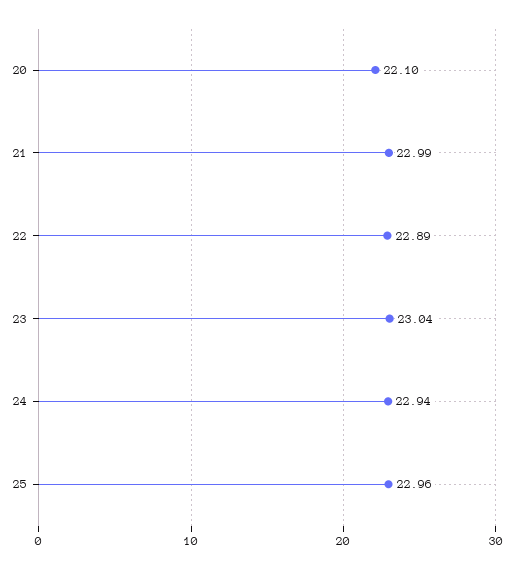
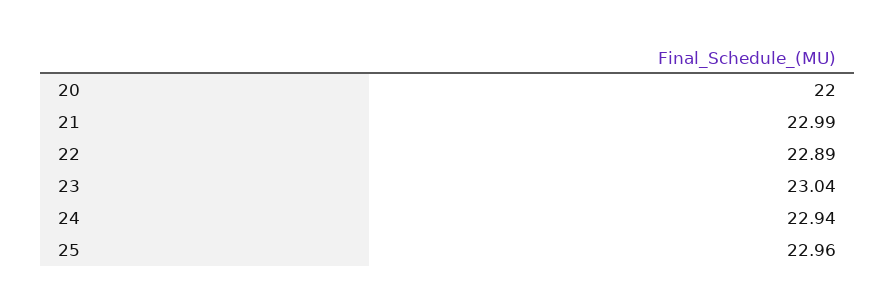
  {
-   "20": 22.1,
+   "20": 22,
    "21": 22.99,
    "22": 22.89,
    "23": 23.04,
    "24": 22.94,
    "25": 22.96
  }

